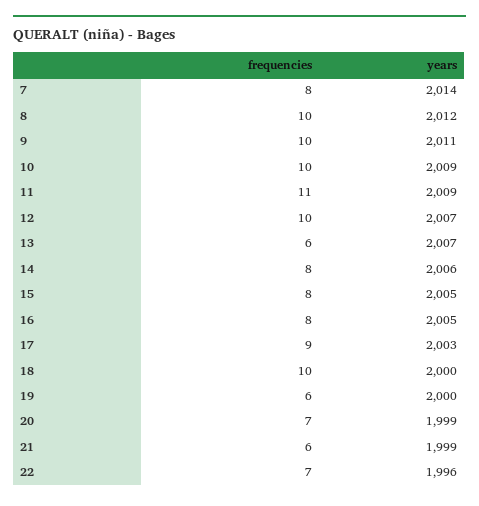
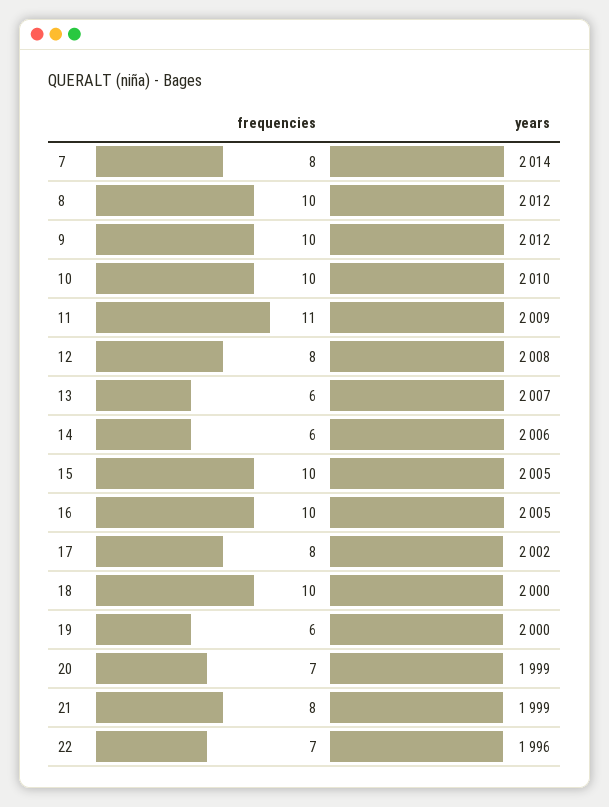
  {
    "frequencies": {
      "7": 8,
      "8": 10,
      "9": 10,
      "10": 10,
      "11": 11,
-     "12": 10,
+     "12": 8,
      "13": 6,
-     "14": 8,
+     "14": 6,
-     "15": 8,
+     "15": 10,
-     "16": 8,
+     "16": 10,
-     "17": 9,
+     "17": 8,
      "18": 10,
      "19": 6,
      "20": 7,
-     "21": 6,
+     "21": 8,
      "22": 7
    },
    "years": {
      "7": 2014,
      "8": 2012,
-     "9": 2011,
+     "9": 2012,
-     "10": 2009,
+     "10": 2010,
      "11": 2009,
-     "12": 2007,
+     "12": 2008,
      "13": 2007,
      "14": 2006,
      "15": 2005,
      "16": 2005,
-     "17": 2003,
+     "17": 2002,
      "18": 2000,
      "19": 2000,
      "20": 1999,
      "21": 1999,
      "22": 1996
    }
  }

